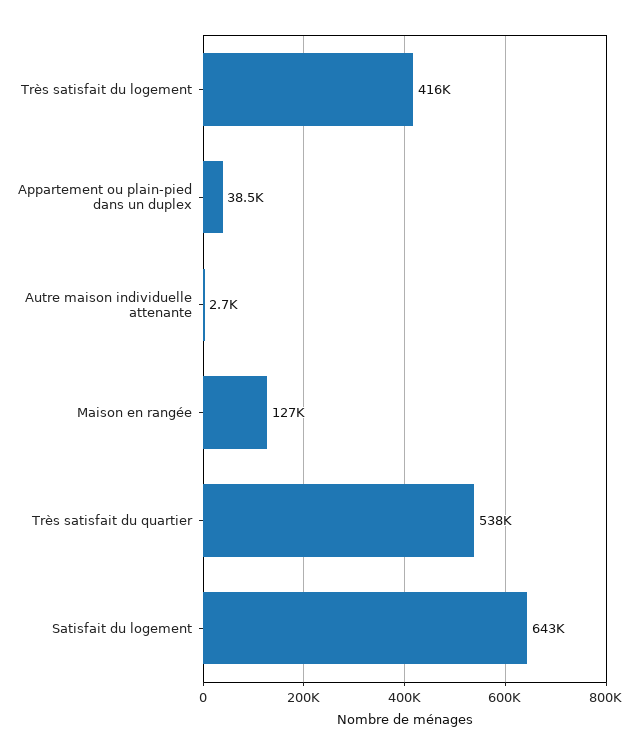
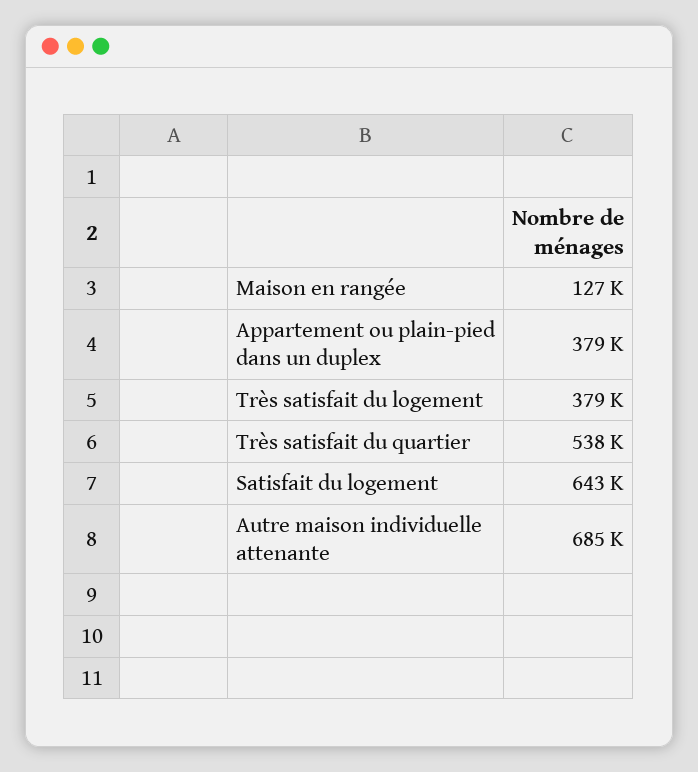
  {
-   "Très satisfait du logement": 416000,
+   "Très satisfait du logement": 379000,
-   "Appartement ou plain-pied dans un duplex": 38500,
+   "Appartement ou plain-pied dans un duplex": 379000,
-   "Autre maison individuelle attenante": 2700,
+   "Autre maison individuelle attenante": 685000,
    "Maison en rangée": 127000,
    "Très satisfait du quartier": 538000,
    "Satisfait du logement": 643000
  }

